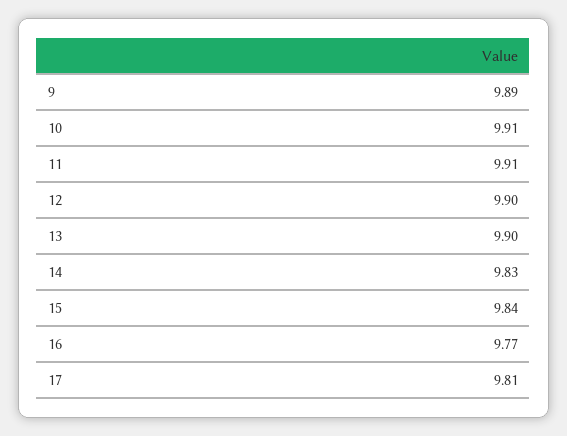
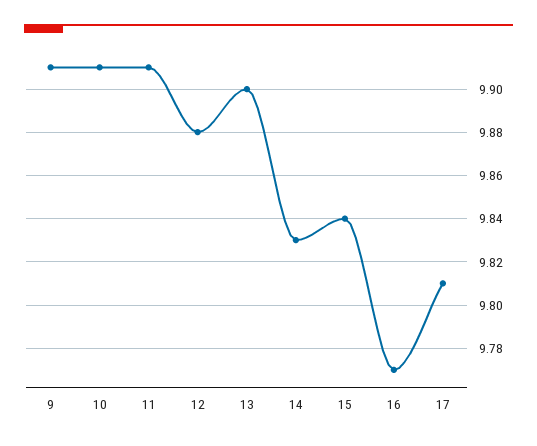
  {
-   "9": 9.89,
+   "9": 9.91,
    "10": 9.91,
    "11": 9.91,
-   "12": 9.9,
+   "12": 9.88,
    "13": 9.9,
    "14": 9.83,
    "15": 9.84,
    "16": 9.77,
    "17": 9.81
  }

